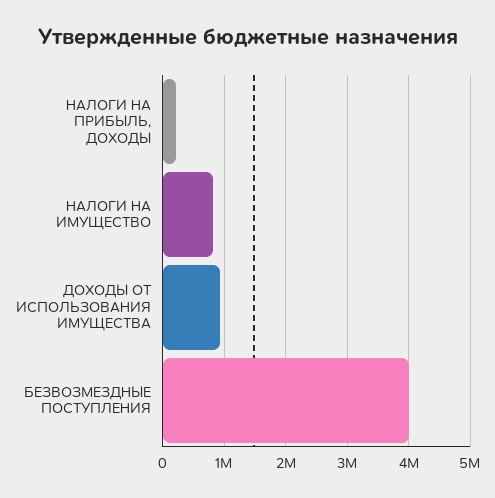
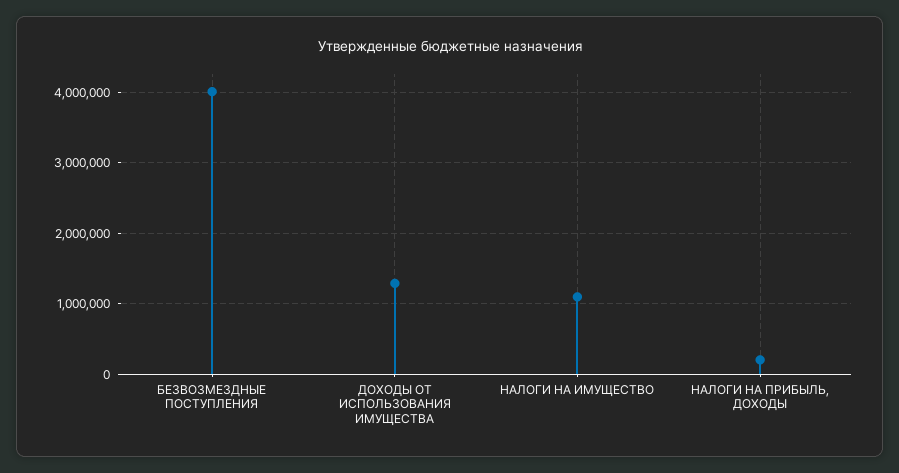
  {
    "НАЛОГИ НА ПРИБЫЛЬ, ДОХОДЫ": 200000,
-   "НАЛОГИ НА ИМУЩЕСТВО": 800000,
+   "НАЛОГИ НА ИМУЩЕСТВО": 1100000,
-   "ДОХОДЫ ОТ ИСПОЛЬЗОВАНИЯ ИМУЩЕСТВА": 900000,
+   "ДОХОДЫ ОТ ИСПОЛЬЗОВАНИЯ ИМУЩЕСТВА": 1300000,
    "БЕЗВОЗМЕЗДНЫЕ ПОСТУПЛЕНИЯ": 4000000
  }

